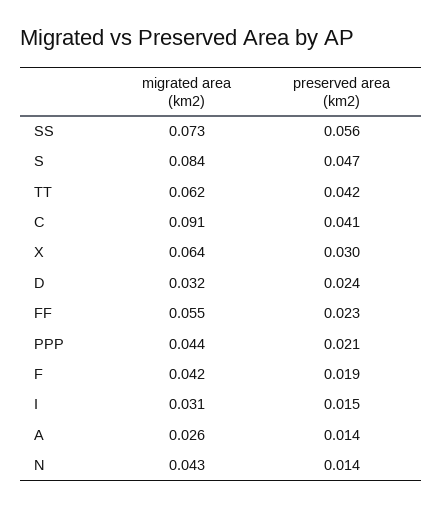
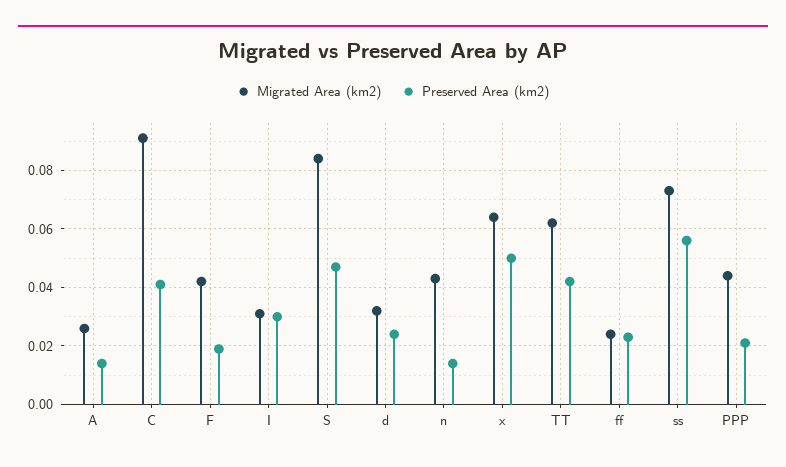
  {
    "migrated area (km2)": {
      "SS": 0.073,
      "S": 0.084,
      "TT": 0.062,
      "C": 0.091,
      "X": 0.064,
      "D": 0.032,
-     "FF": 0.055,
+     "FF": 0.025,
      "PPP": 0.044,
      "F": 0.042,
      "I": 0.031,
      "A": 0.026,
      "N": 0.043
    },
    "preserved area (km2)": {
      "SS": 0.056,
      "S": 0.047,
      "TT": 0.042,
      "C": 0.041,
-     "X": 0.03,
+     "X": 0.05,
      "D": 0.024,
      "FF": 0.023,
      "PPP": 0.021,
      "F": 0.019,
-     "I": 0.015,
+     "I": 0.03,
      "A": 0.014,
      "N": 0.014
    }
  }

